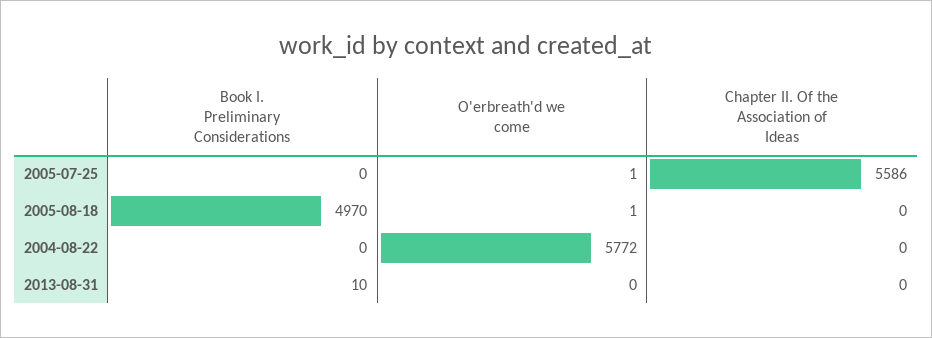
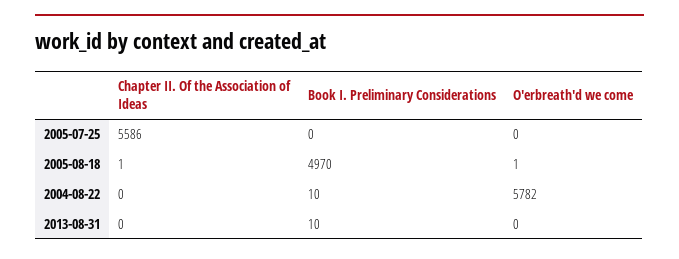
  {
    "Book I. Preliminary Considerations": {
      "2005-07-25": 0,
      "2005-08-18": 4970,
-     "2004-08-22": 0,
+     "2004-08-22": 10,
      "2013-08-31": 10
    },
    "O'erbreath'd we come": {
-     "2005-07-25": 1,
+     "2005-07-25": 0,
      "2005-08-18": 1,
-     "2004-08-22": 5772,
+     "2004-08-22": 5782,
      "2013-08-31": 0
    },
    "Chapter II. Of the Association of Ideas": {
      "2005-07-25": 5586,
-     "2005-08-18": 0,
+     "2005-08-18": 1,
      "2004-08-22": 0,
      "2013-08-31": 0
    }
  }

